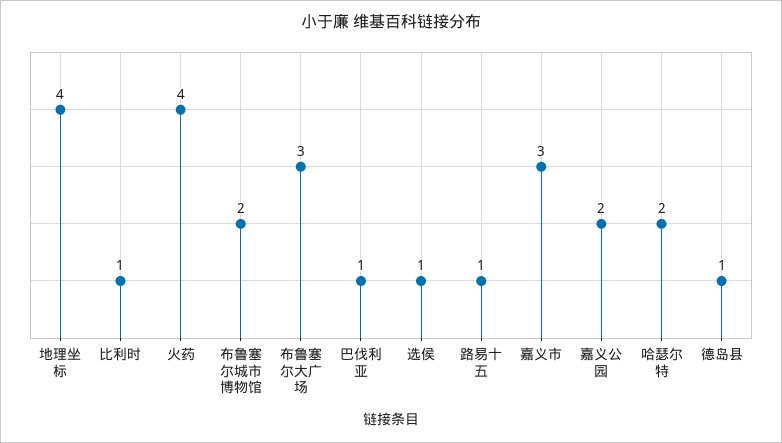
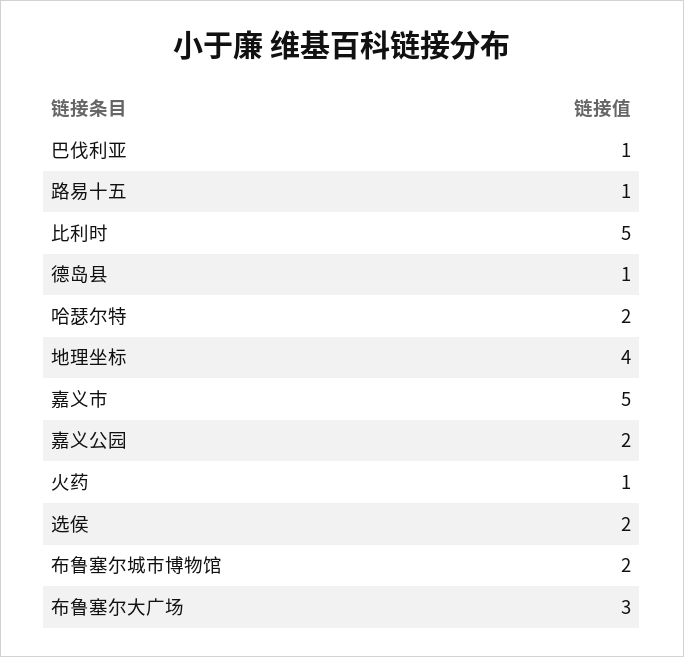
  {
    "地理坐标": 4,
-   "比利时": 1,
+   "比利时": 5,
-   "火药": 4,
+   "火药": 1,
    "布鲁塞尔城市博物馆": 2,
    "布鲁塞尔大广场": 3,
    "巴伐利亚": 1,
-   "选侯": 1,
+   "选侯": 2,
    "路易十五": 1,
-   "嘉义市": 3,
+   "嘉义市": 5,
    "嘉义公园": 2,
    "哈瑟尔特": 2,
    "德岛县": 1
  }

